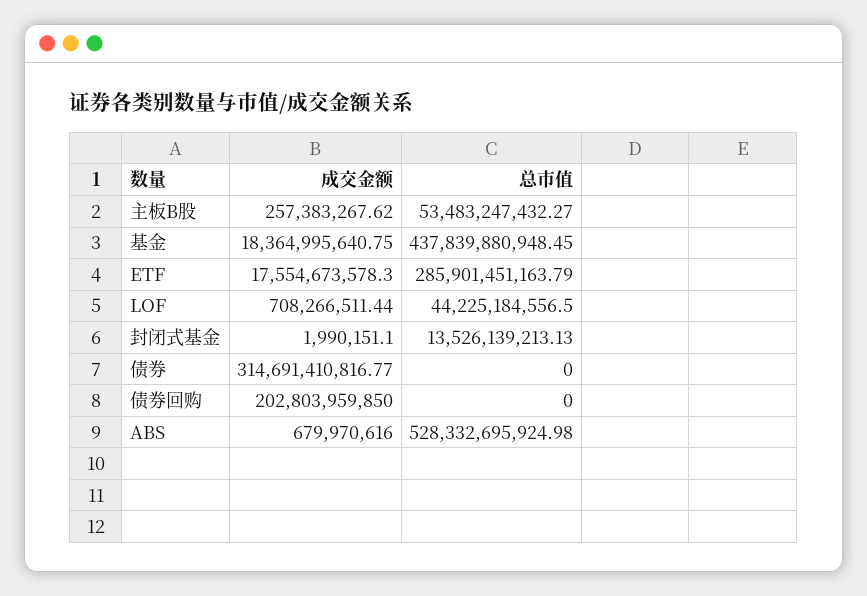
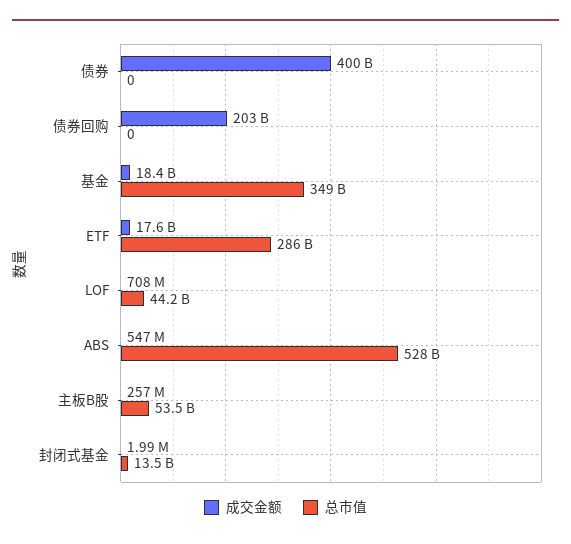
  {
    "成交金额": {
      "主板B股": 257383267.62,
      "基金": 18364995640.75,
      "ETF": 17554673578.3,
      "LOF": 708266511.44,
      "封闭式基金": 1990151.1,
-     "债券": 314691410816.77,
+     "债券": 400000000000,
      "债券回购": 202803959850,
-     "ABS": 679970616
+     "ABS": 547000000
    },
    "总市值": {
      "主板B股": 53483247432.27,
-     "基金": 437839880948.45,
+     "基金": 349000000000,
      "ETF": 285901451163.79,
      "LOF": 44225184556.5,
      "封闭式基金": 13526139213.13,
      "债券": 0,
      "债券回购": 0,
      "ABS": 528332695924.98
    }
  }

